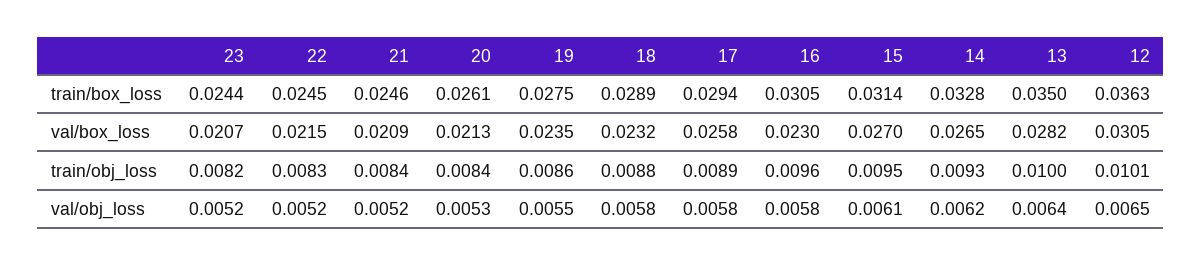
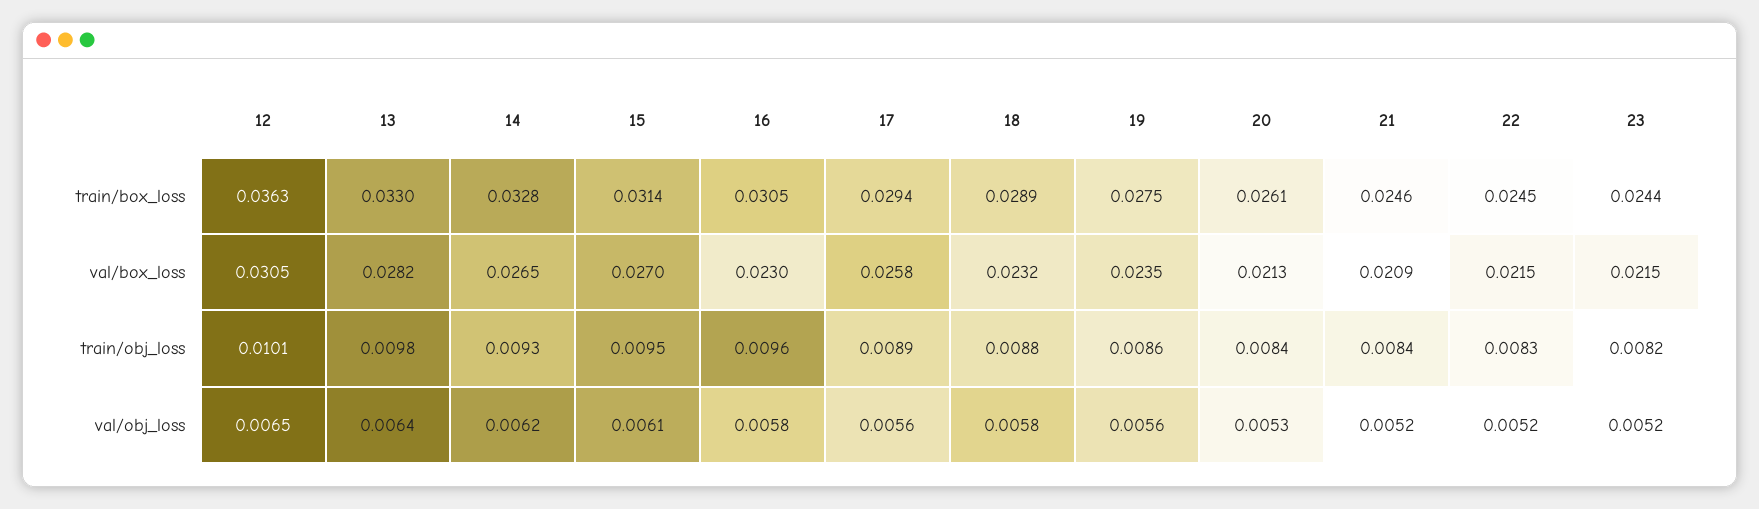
  {
    "23": {
      "train/box_loss": 0.0244,
-     "val/box_loss": 0.0207,
+     "val/box_loss": 0.0215,
      "train/obj_loss": 0.0082,
      "val/obj_loss": 0.0052
    },
    "22": {
      "train/box_loss": 0.0245,
      "val/box_loss": 0.0215,
      "train/obj_loss": 0.0083,
      "val/obj_loss": 0.0052
    },
    "21": {
      "train/box_loss": 0.0246,
      "val/box_loss": 0.0209,
      "train/obj_loss": 0.0084,
      "val/obj_loss": 0.0052
    },
    "20": {
      "train/box_loss": 0.0261,
      "val/box_loss": 0.0213,
      "train/obj_loss": 0.0084,
      "val/obj_loss": 0.0053
    },
    "19": {
      "train/box_loss": 0.0275,
      "val/box_loss": 0.0235,
      "train/obj_loss": 0.0086,
-     "val/obj_loss": 0.0055
+     "val/obj_loss": 0.0056
    },
    "18": {
      "train/box_loss": 0.0289,
      "val/box_loss": 0.0232,
      "train/obj_loss": 0.0088,
      "val/obj_loss": 0.0058
    },
    "17": {
      "train/box_loss": 0.0294,
      "val/box_loss": 0.0258,
      "train/obj_loss": 0.0089,
-     "val/obj_loss": 0.0058
+     "val/obj_loss": 0.0056
    },
    "16": {
      "train/box_loss": 0.0305,
      "val/box_loss": 0.023,
      "train/obj_loss": 0.0096,
      "val/obj_loss": 0.0058
    },
    "15": {
      "train/box_loss": 0.0314,
      "val/box_loss": 0.027,
      "train/obj_loss": 0.0095,
      "val/obj_loss": 0.0061
    },
    "14": {
      "train/box_loss": 0.0328,
      "val/box_loss": 0.0265,
      "train/obj_loss": 0.0093,
      "val/obj_loss": 0.0062
    },
    "13": {
-     "train/box_loss": 0.035,
+     "train/box_loss": 0.033,
      "val/box_loss": 0.0282,
-     "train/obj_loss": 0.01,
+     "train/obj_loss": 0.0098,
      "val/obj_loss": 0.0064
    },
    "12": {
      "train/box_loss": 0.0363,
      "val/box_loss": 0.0305,
      "train/obj_loss": 0.0101,
      "val/obj_loss": 0.0065
    }
  }

